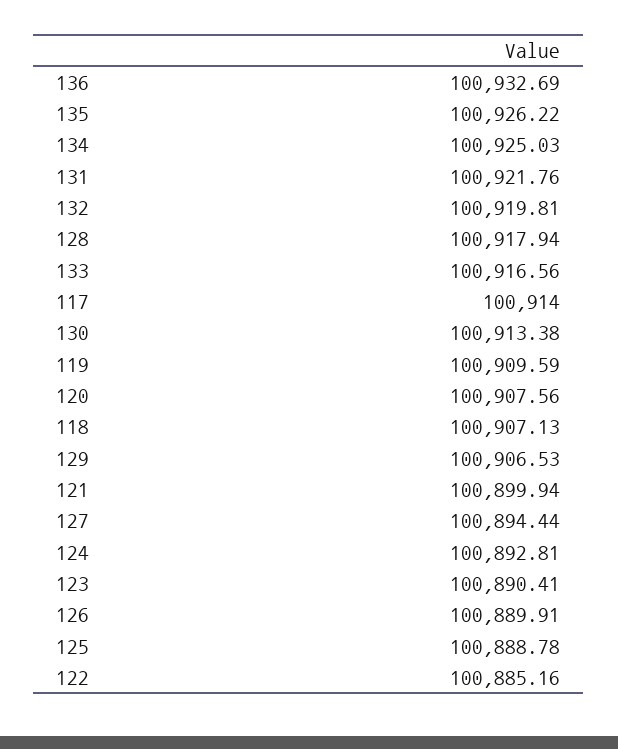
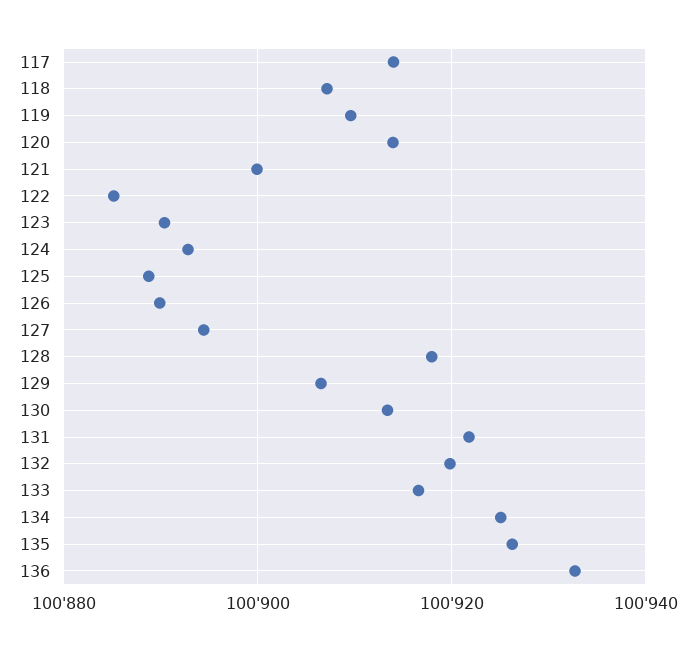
  {
    "136": 100932.69,
    "135": 100926.22,
    "134": 100925.03,
    "131": 100921.76,
    "132": 100919.81,
    "128": 100917.94,
    "133": 100916.56,
    "117": 100914,
    "130": 100913.38,
    "119": 100909.59,
-   "120": 100907.56,
+   "120": 100914,
    "118": 100907.13,
    "129": 100906.53,
    "121": 100899.94,
    "127": 100894.44,
    "124": 100892.81,
    "123": 100890.41,
    "126": 100889.91,
    "125": 100888.78,
    "122": 100885.16
  }

